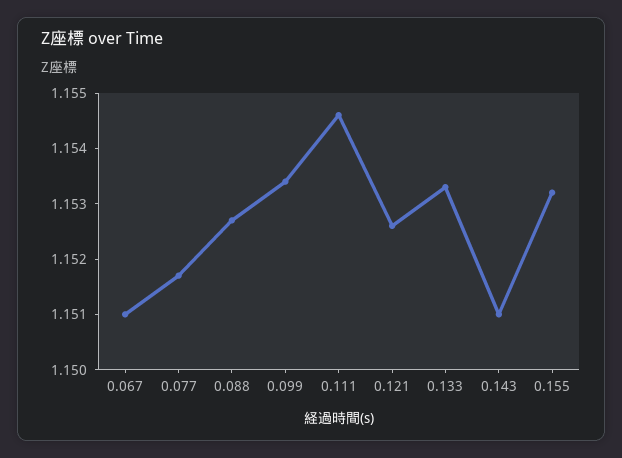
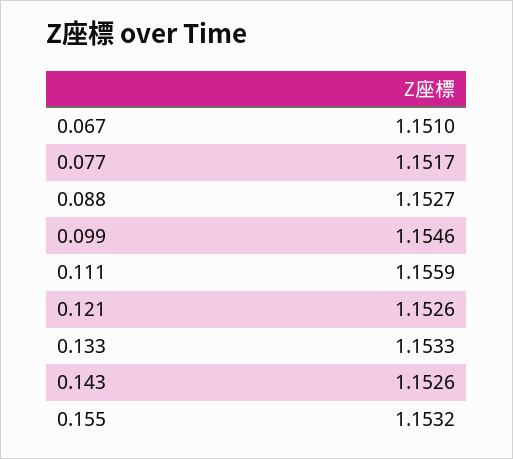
  {
    "0.067": 1.151,
    "0.077": 1.1517,
    "0.088": 1.1527,
-   "0.099": 1.1535,
+   "0.099": 1.1546,
-   "0.111": 1.1545,
+   "0.111": 1.1559,
    "0.121": 1.1526,
    "0.133": 1.1533,
-   "0.143": 1.151,
+   "0.143": 1.1526,
    "0.155": 1.1532
  }

